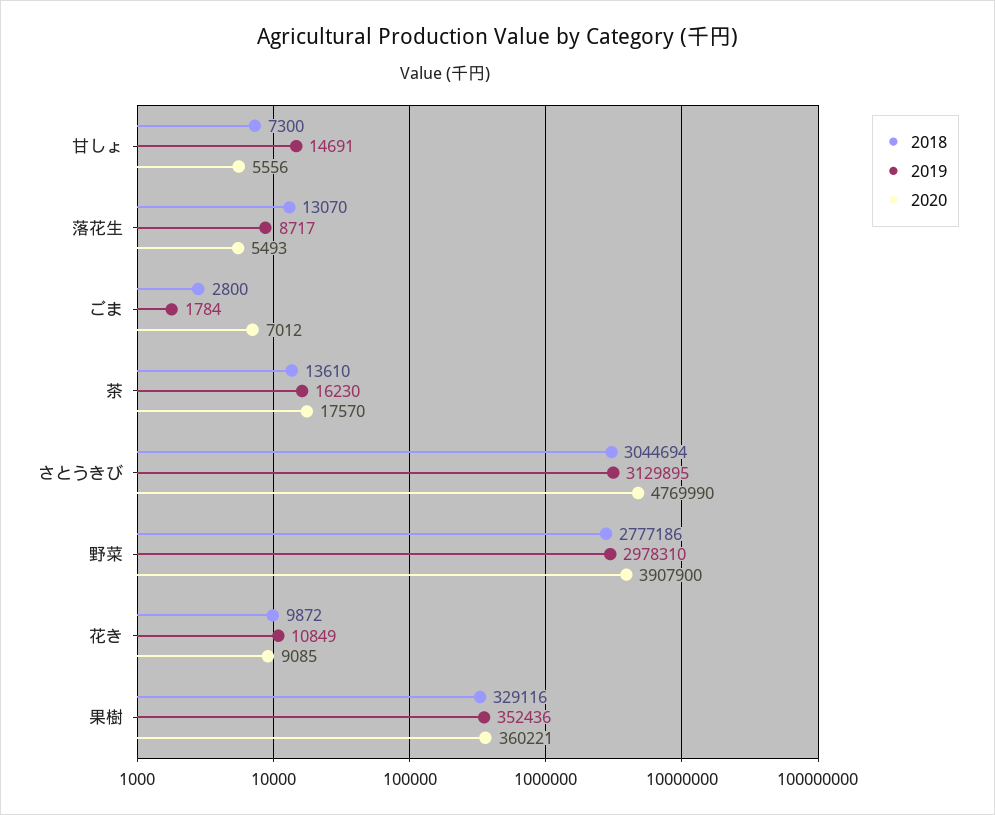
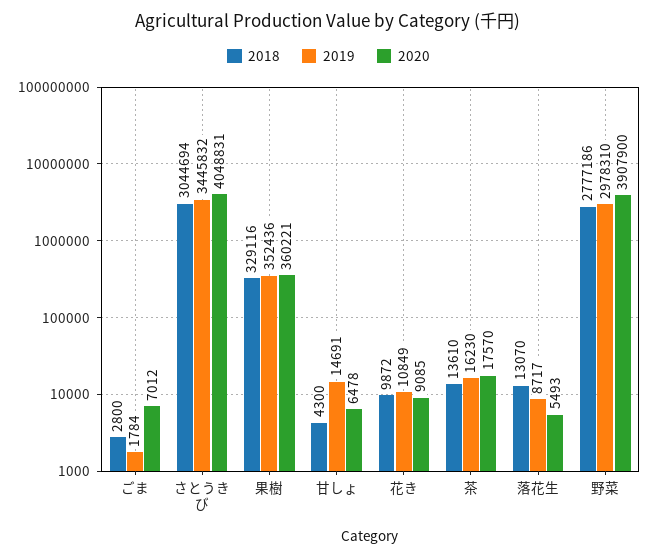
  {
    "2018": {
-     "甘しょ": 7300,
+     "甘しょ": 4300,
      "落花生": 13070,
      "ごま": 2800,
      "茶": 13610,
      "さとうきび": 3044694,
      "野菜": 2777186,
      "花き": 9872,
      "果樹": 329116
    },
    "2019": {
      "甘しょ": 14691,
      "落花生": 8717,
      "ごま": 1784,
      "茶": 16230,
-     "さとうきび": 3129895,
+     "さとうきび": 3445832,
      "野菜": 2978310,
      "花き": 10849,
      "果樹": 352436
    },
    "2020": {
-     "甘しょ": 5556,
+     "甘しょ": 6478,
      "落花生": 5493,
      "ごま": 7012,
      "茶": 17570,
-     "さとうきび": 4769990,
+     "さとうきび": 4048831,
      "野菜": 3907900,
      "花き": 9085,
      "果樹": 360221
    }
  }

